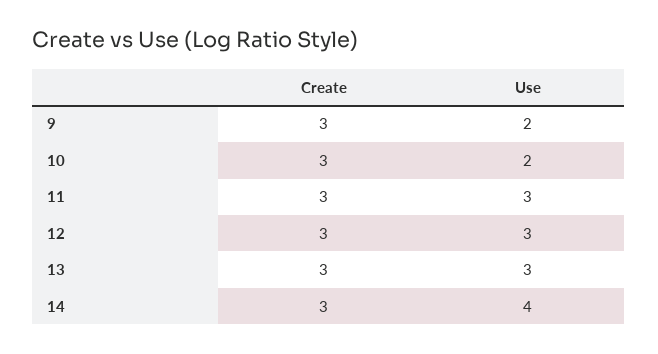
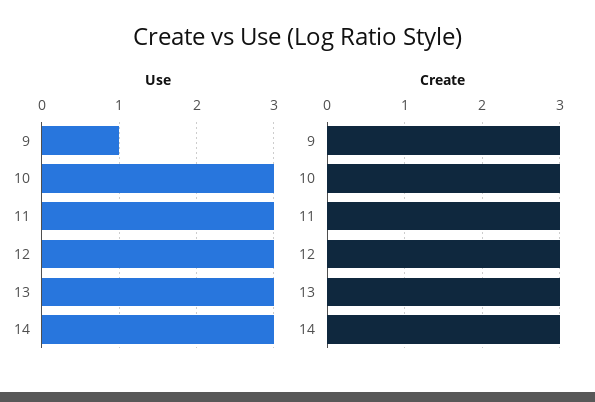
  {
    "Create": {
      "9": 3,
      "10": 3,
      "11": 3,
      "12": 3,
      "13": 3,
      "14": 3
    },
    "Use": {
-     "9": 2,
+     "9": 1,
-     "10": 2,
+     "10": 3,
      "11": 3,
      "12": 3,
      "13": 3,
-     "14": 4
+     "14": 3
    }
  }

